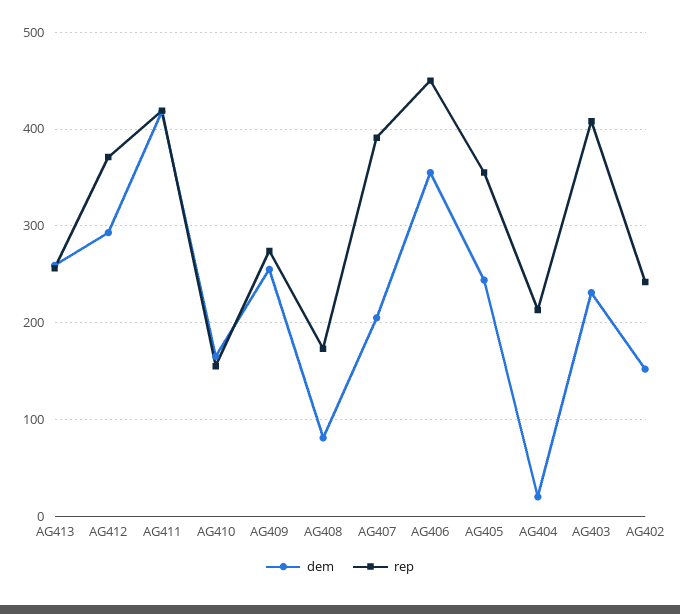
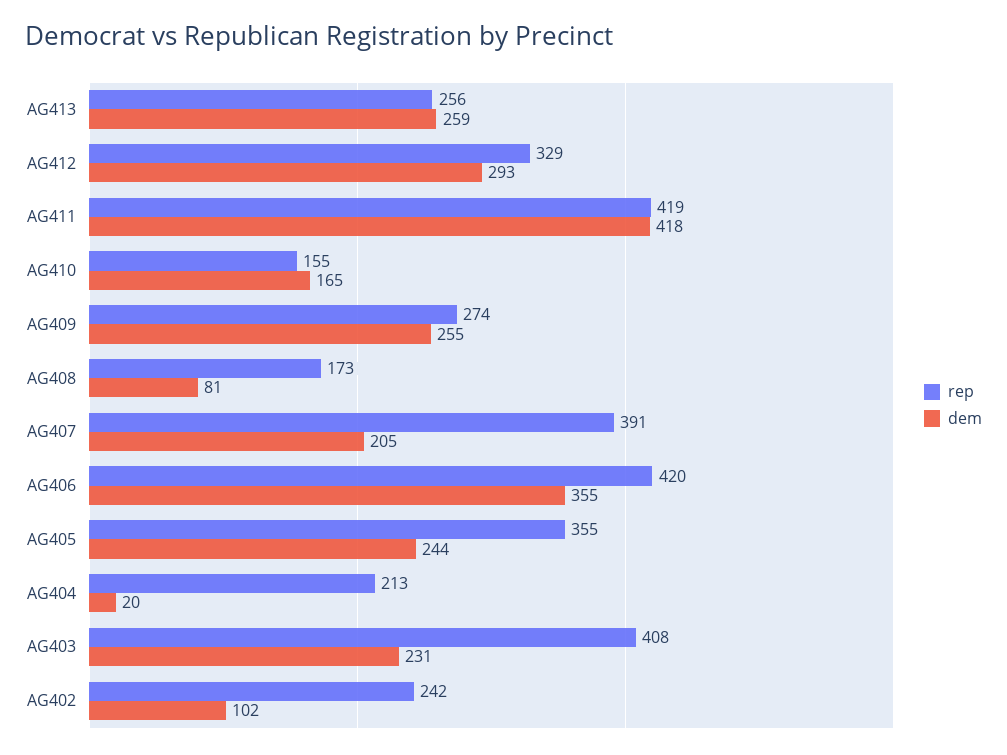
  {
    "dem": {
      "AG413": 259,
      "AG412": 293,
      "AG411": 418,
      "AG410": 165,
      "AG409": 255,
      "AG408": 81,
      "AG407": 205,
      "AG406": 355,
      "AG405": 244,
      "AG404": 20,
      "AG403": 231,
-     "AG402": 150
+     "AG402": 102
    },
    "rep": {
      "AG413": 256,
-     "AG412": 370,
+     "AG412": 329,
      "AG411": 419,
      "AG410": 155,
      "AG409": 274,
      "AG408": 173,
      "AG407": 391,
-     "AG406": 450,
+     "AG406": 420,
      "AG405": 355,
      "AG404": 213,
      "AG403": 408,
      "AG402": 242
    }
  }

